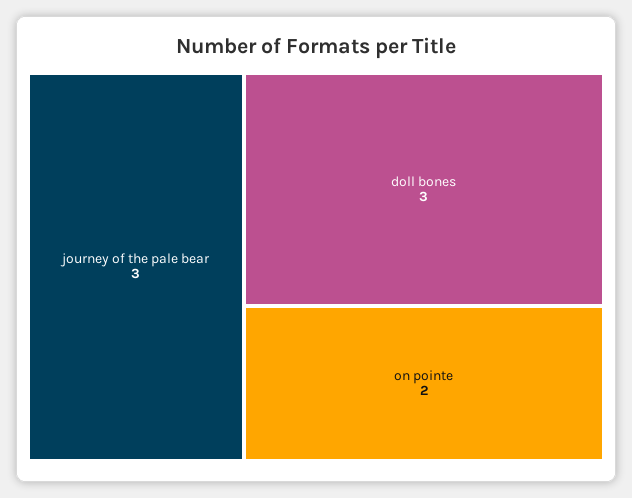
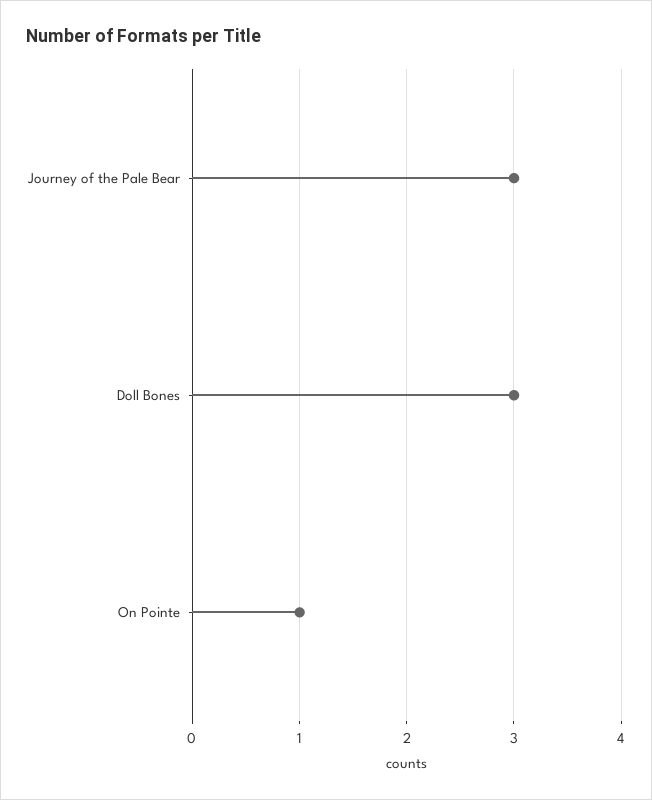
  {
    "journey of the pale bear": 3,
    "doll bones": 3,
-   "on pointe": 2
+   "on pointe": 1
  }

